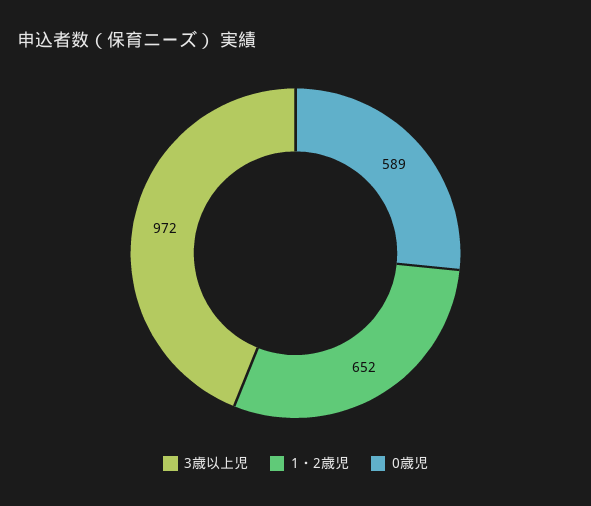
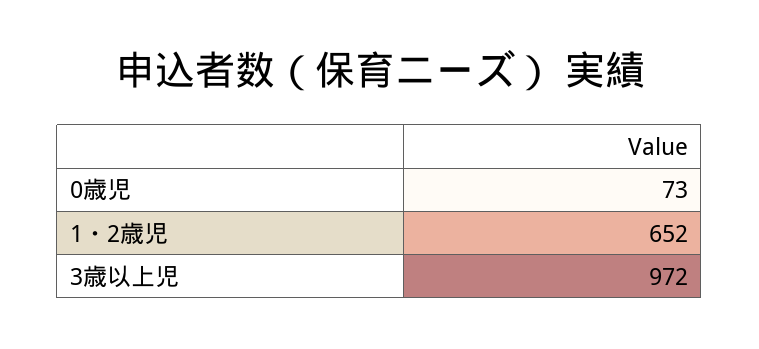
  {
    "3歳以上児": 972,
    "1・2歳児": 652,
-   "0歳児": 589
+   "0歳児": 73
  }

